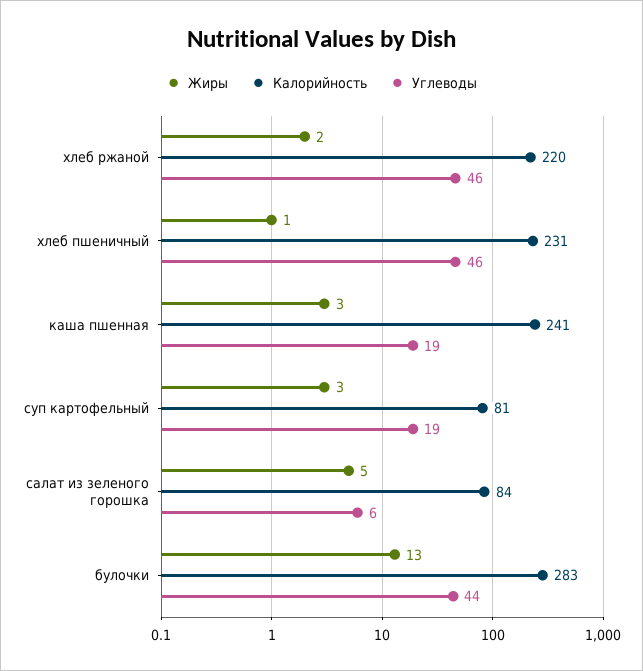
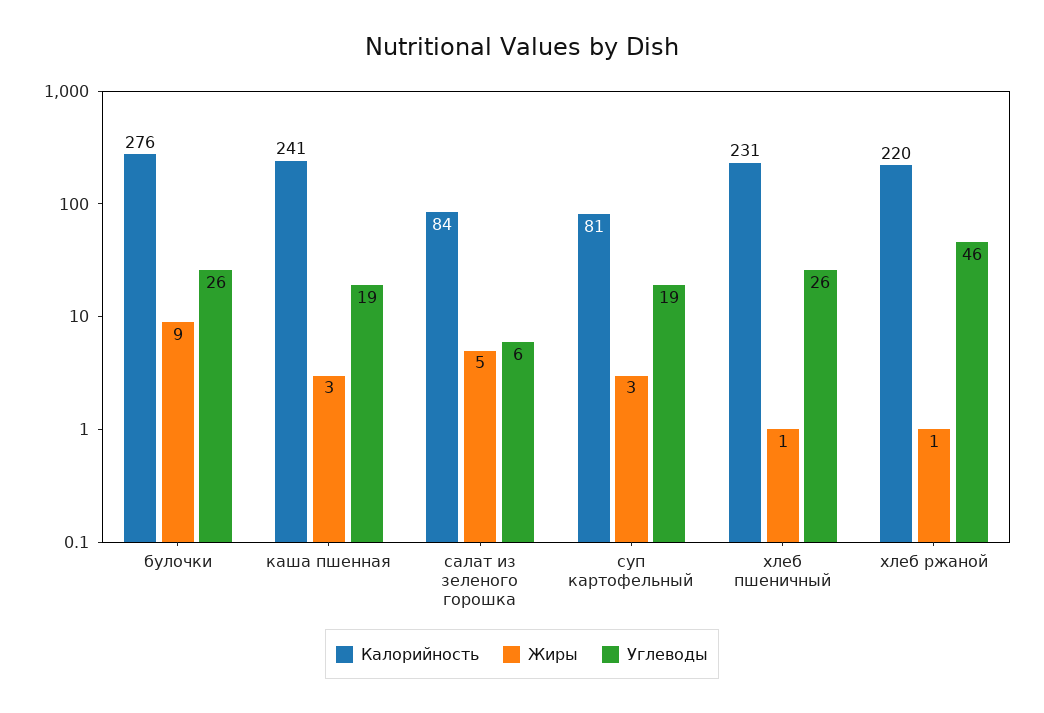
  {
    "Жиры": {
-     "хлеб ржаной": 2,
+     "хлеб ржаной": 1,
      "хлеб пшеничный": 1,
      "каша пшенная": 3,
      "суп картофельный": 3,
      "салат из зеленого горошка": 5,
-     "булочки": 13
+     "булочки": 9
    },
    "Калорийность": {
      "хлеб ржаной": 220,
      "хлеб пшеничный": 231,
      "каша пшенная": 241,
      "суп картофельный": 81,
      "салат из зеленого горошка": 84,
-     "булочки": 283
+     "булочки": 276
    },
    "Углеводы": {
      "хлеб ржаной": 46,
-     "хлеб пшеничный": 46,
+     "хлеб пшеничный": 26,
      "каша пшенная": 19,
      "суп картофельный": 19,
      "салат из зеленого горошка": 6,
-     "булочки": 44
+     "булочки": 26
    }
  }

